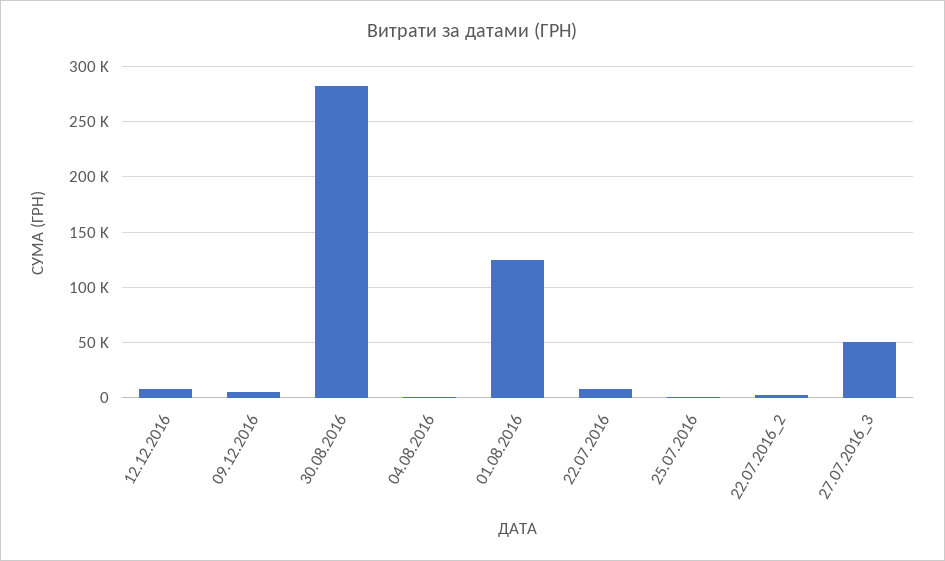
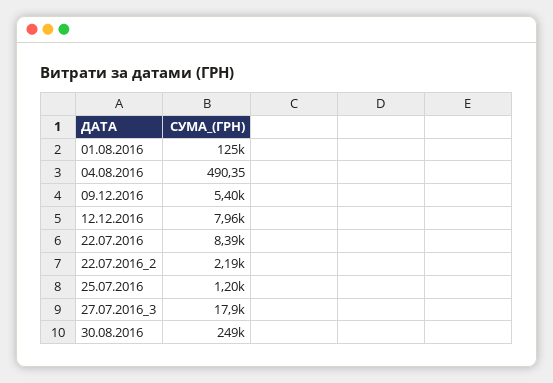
  {
    "12.12.2016": 7960,
    "09.12.2016": 5400,
-   "30.08.2016": 280000,
+   "30.08.2016": 249000,
    "04.08.2016": 490.35,
    "01.08.2016": 125000,
    "22.07.2016": 8390,
    "25.07.2016": 1200,
    "22.07.2016_2": 2190,
-   "27.07.2016_3": 50000
+   "27.07.2016_3": 17900
  }

